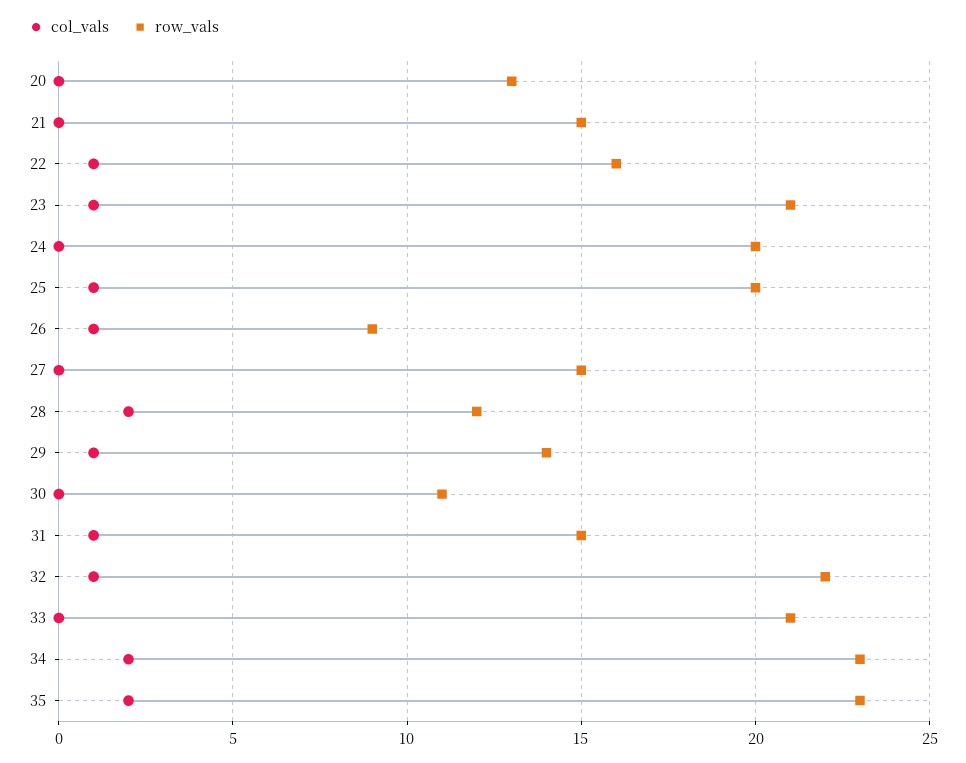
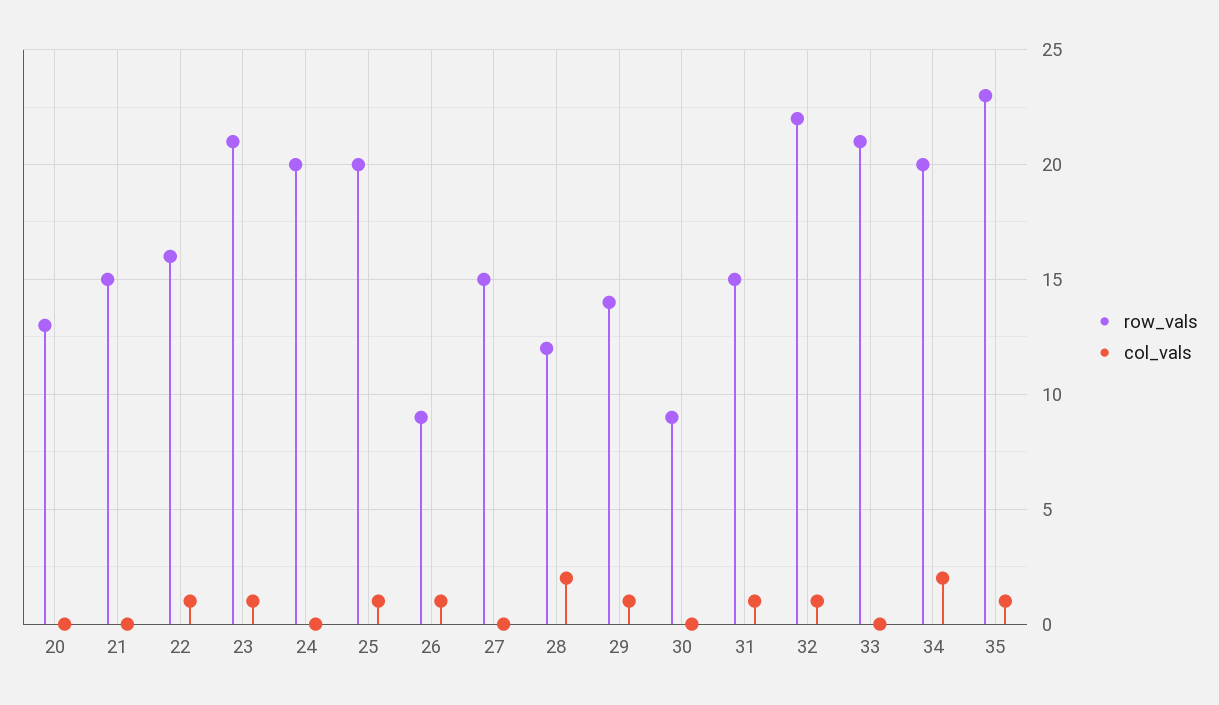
  {
    "col_vals": {
      "20": 0,
      "21": 0,
      "22": 1,
      "23": 1,
      "24": 0,
      "25": 1,
      "26": 1,
      "27": 0,
      "28": 2,
      "29": 1,
      "30": 0,
      "31": 1,
      "32": 1,
      "33": 0,
      "34": 2,
-     "35": 2
+     "35": 1
    },
    "row_vals": {
      "20": 13,
      "21": 15,
      "22": 16,
      "23": 21,
      "24": 20,
      "25": 20,
      "26": 9,
      "27": 15,
      "28": 12,
      "29": 14,
-     "30": 11,
+     "30": 9,
      "31": 15,
      "32": 22,
      "33": 21,
-     "34": 23,
+     "34": 20,
      "35": 23
    }
  }

